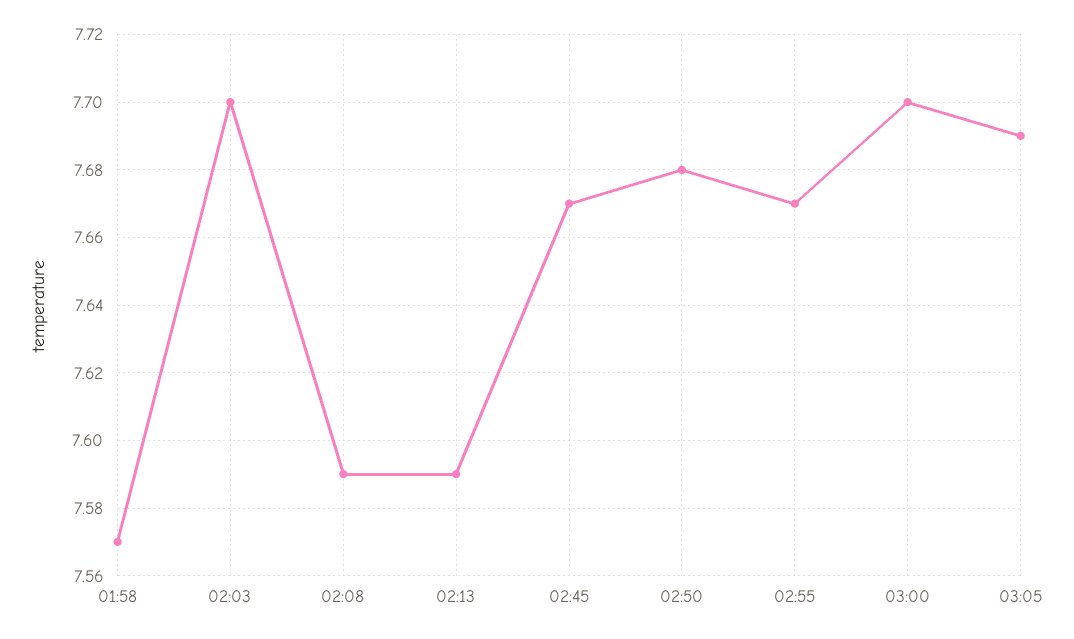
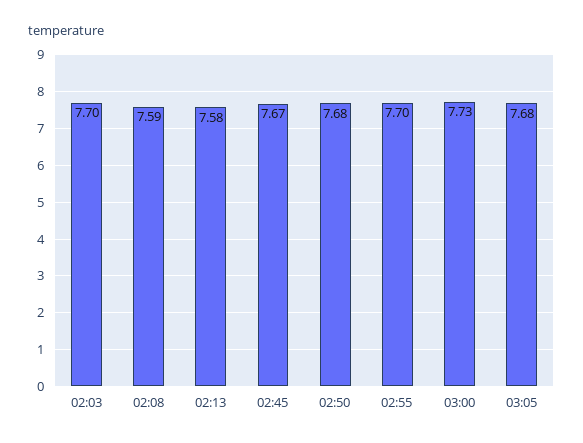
  {
-   "01:58": 7.57,
    "02:03": 7.7,
    "02:08": 7.59,
-   "02:13": 7.59,
+   "02:13": 7.58,
    "02:45": 7.67,
    "02:50": 7.68,
-   "02:55": 7.67,
+   "02:55": 7.7,
-   "03:00": 7.7,
+   "03:00": 7.73,
-   "03:05": 7.69
+   "03:05": 7.68
  }

